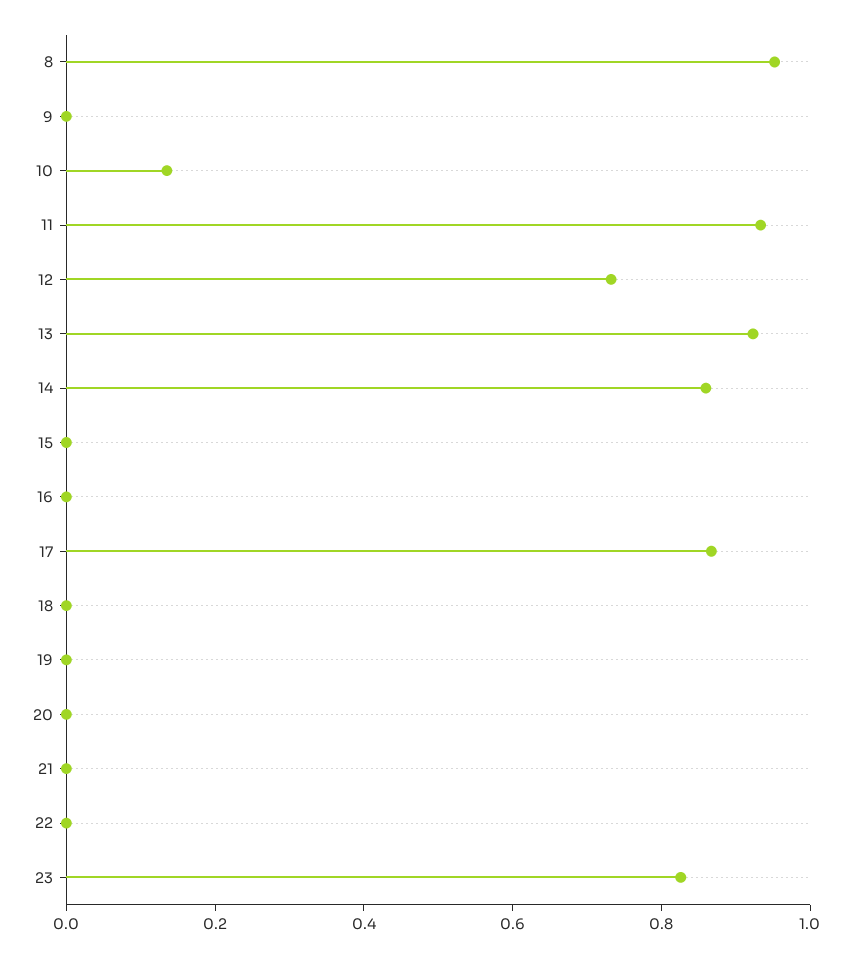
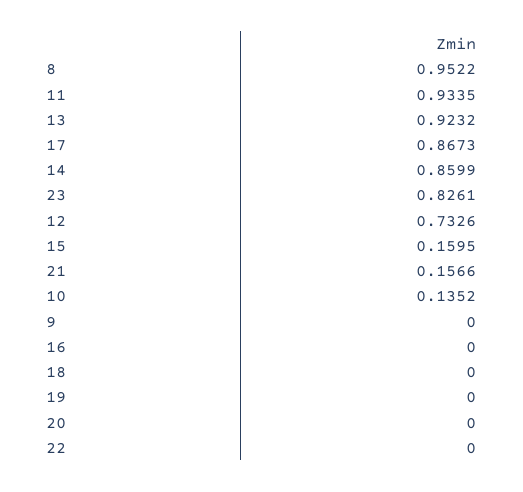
  {
    "8": 0.9522,
    "9": 0,
    "10": 0.1352,
    "11": 0.9335,
    "12": 0.7326,
    "13": 0.9232,
    "14": 0.8599,
-   "15": 0,
+   "15": 0.1595,
    "16": 0,
    "17": 0.8673,
    "18": 0,
    "19": 0,
    "20": 0,
-   "21": 0,
+   "21": 0.1566,
    "22": 0,
    "23": 0.8261
  }

